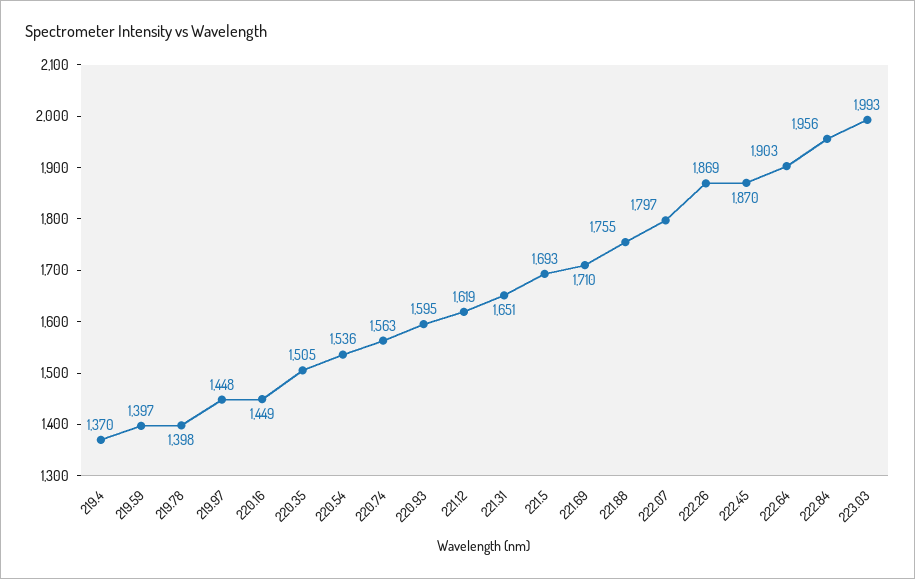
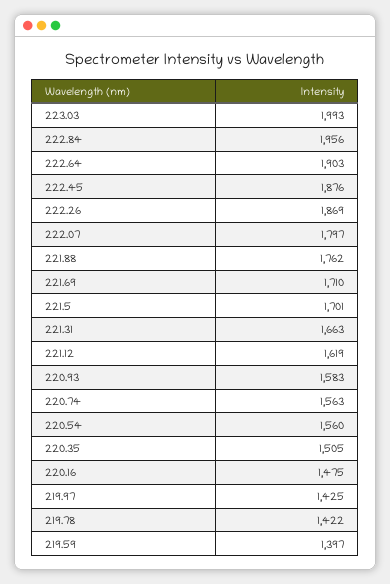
  {
-   "219.4": 1370,
    "219.59": 1397,
-   "219.78": 1398,
+   "219.78": 1422,
-   "219.97": 1448,
+   "219.97": 1425,
-   "220.16": 1449,
+   "220.16": 1475,
    "220.35": 1505,
-   "220.54": 1536,
+   "220.54": 1560,
    "220.74": 1563,
-   "220.93": 1595,
+   "220.93": 1583,
    "221.12": 1619,
-   "221.31": 1651,
+   "221.31": 1663,
-   "221.5": 1693,
+   "221.5": 1701,
    "221.69": 1710,
-   "221.88": 1755,
+   "221.88": 1762,
    "222.07": 1797,
    "222.26": 1869,
-   "222.45": 1870,
+   "222.45": 1876,
    "222.64": 1903,
    "222.84": 1956,
    "223.03": 1993
  }

